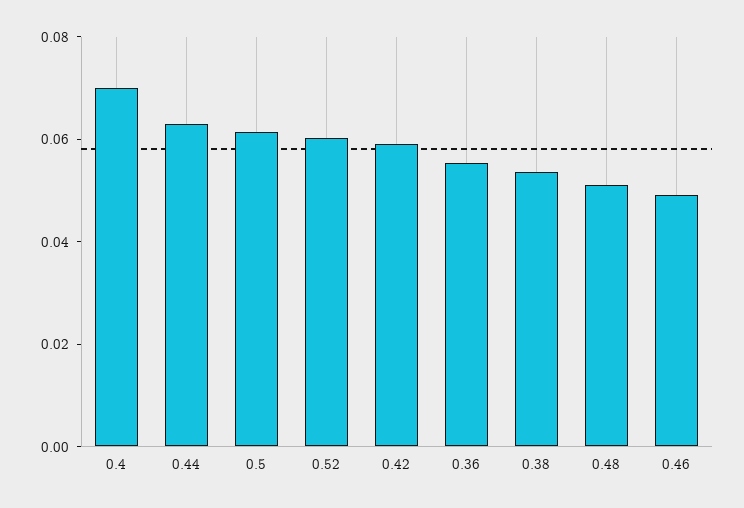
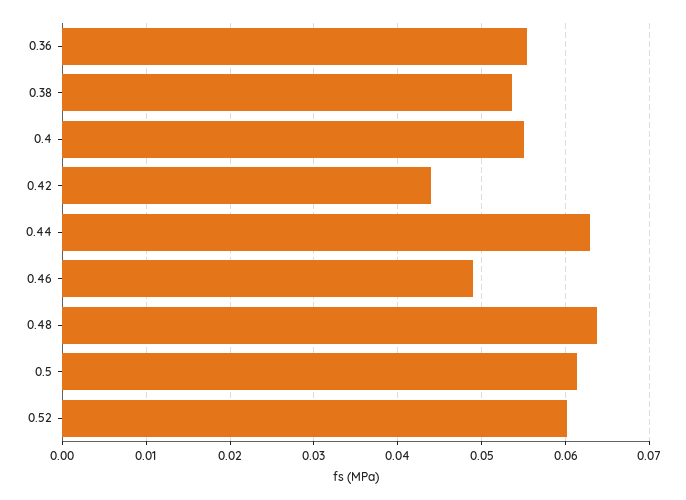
  {
-   "0.4": 0.07,
+   "0.4": 0.055,
    "0.44": 0.063,
    "0.5": 0.061,
    "0.52": 0.06,
-   "0.42": 0.06,
+   "0.42": 0.044,
    "0.36": 0.055,
    "0.38": 0.054,
-   "0.48": 0.05,
+   "0.48": 0.064,
    "0.46": 0.049
  }

